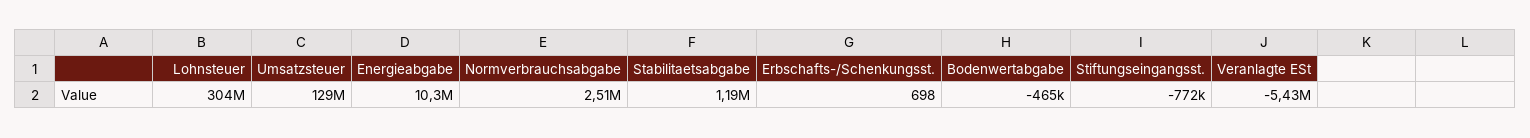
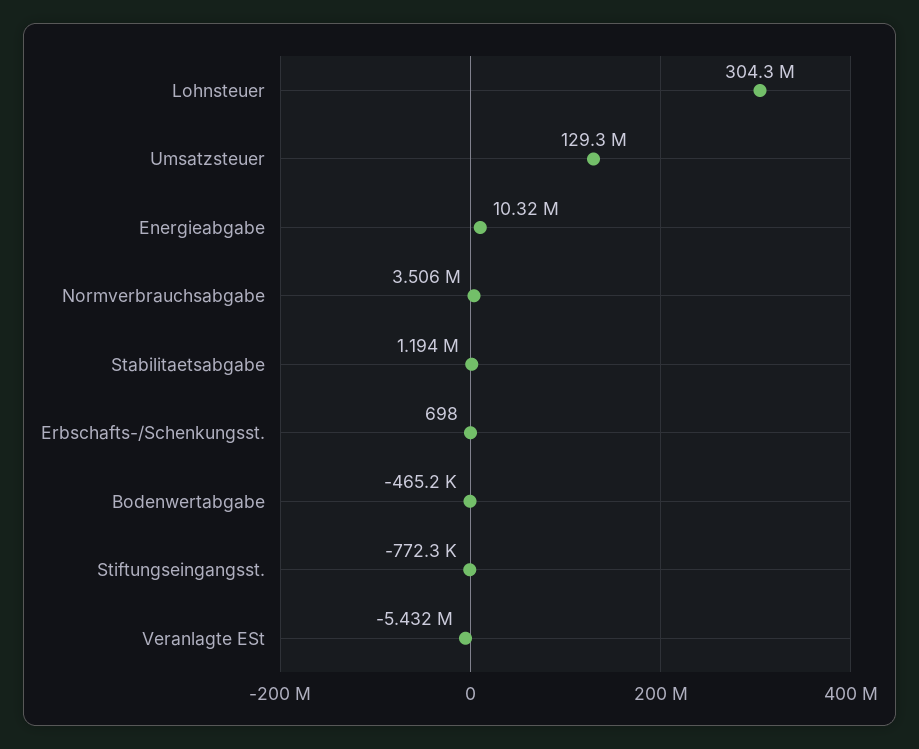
  {
    "Lohnsteuer": 304300000,
    "Umsatzsteuer": 129300000,
    "Energieabgabe": 10320000,
-   "Normverbrauchsabgabe": 2510000,
+   "Normverbrauchsabgabe": 3506000,
    "Stabilitaetsabgabe": 1194000,
    "Erbschafts-/Schenkungsst.": 698,
    "Bodenwertabgabe": -465200,
    "Stiftungseingangsst.": -772300,
    "Veranlagte ESt": -5432000
  }

